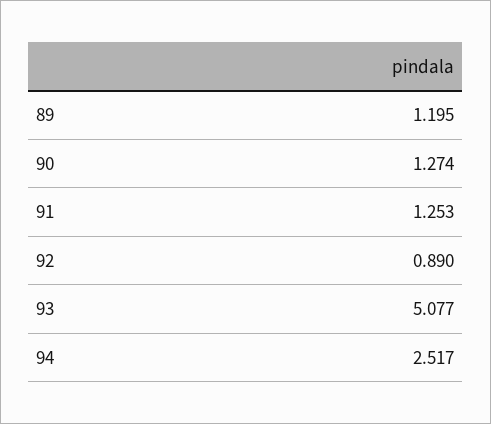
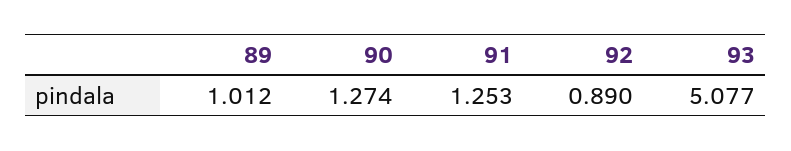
  {
-   "89": 1.195,
+   "89": 1.012,
    "90": 1.274,
    "91": 1.253,
    "92": 0.89,
-   "93": 5.077,
+   "93": 5.077
-   "94": 2.517
  }

